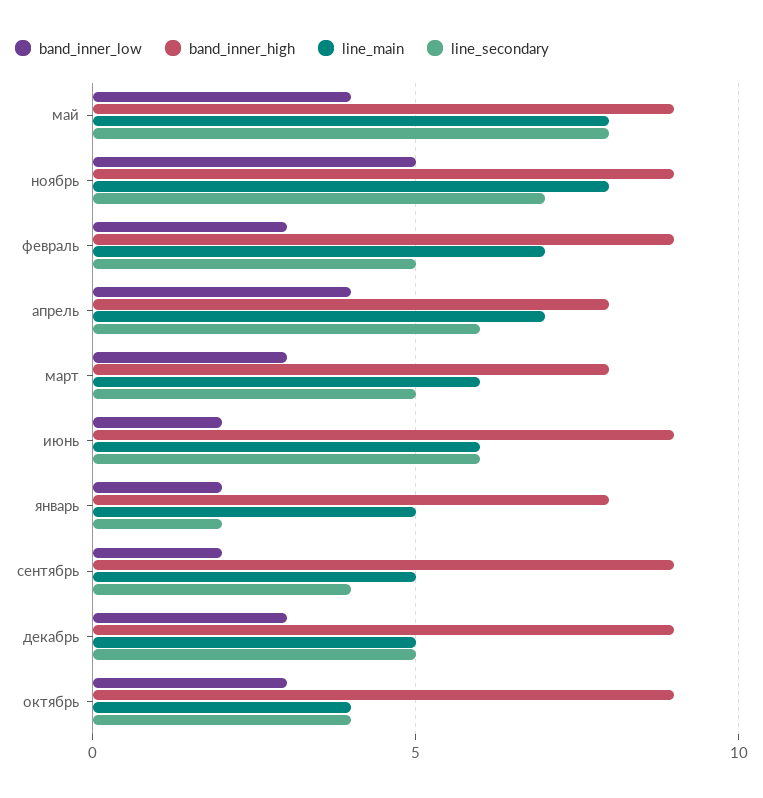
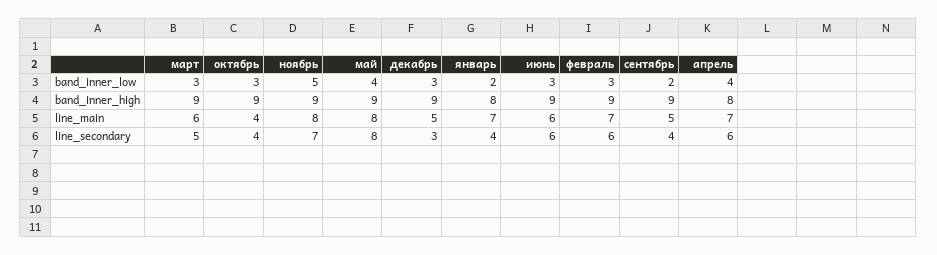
  {
    "band_inner_low": {
      "май": 4,
      "ноябрь": 5,
      "февраль": 3,
      "апрель": 4,
      "март": 3,
-     "июнь": 2,
+     "июнь": 3,
      "январь": 2,
      "сентябрь": 2,
      "декабрь": 3,
      "октябрь": 3
    },
    "band_inner_high": {
      "май": 9,
      "ноябрь": 9,
      "февраль": 9,
      "апрель": 8,
-     "март": 8,
+     "март": 9,
      "июнь": 9,
      "январь": 8,
      "сентябрь": 9,
      "декабрь": 9,
      "октябрь": 9
    },
    "line_main": {
      "май": 8,
      "ноябрь": 8,
      "февраль": 7,
      "апрель": 7,
      "март": 6,
      "июнь": 6,
-     "январь": 5,
+     "январь": 7,
      "сентябрь": 5,
      "декабрь": 5,
      "октябрь": 4
    },
    "line_secondary": {
      "май": 8,
      "ноябрь": 7,
-     "февраль": 5,
+     "февраль": 6,
      "апрель": 6,
      "март": 5,
      "июнь": 6,
-     "январь": 2,
+     "январь": 4,
      "сентябрь": 4,
-     "декабрь": 5,
+     "декабрь": 3,
      "октябрь": 4
    }
  }

